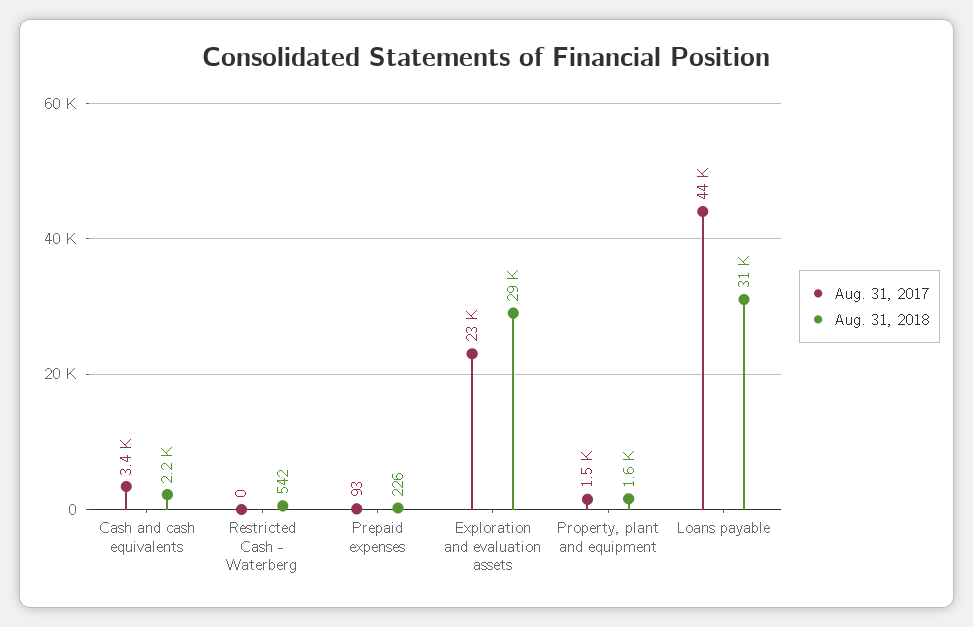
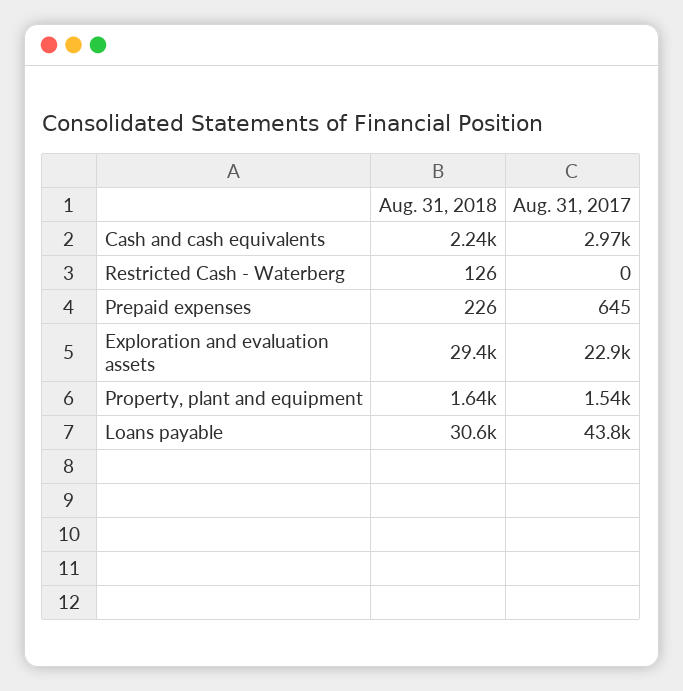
  {
    "Aug. 31, 2017": {
-     "Cash and cash equivalents": 3400,
+     "Cash and cash equivalents": 2970,
      "Restricted Cash - Waterberg": 0,
-     "Prepaid expenses": 93,
+     "Prepaid expenses": 645,
      "Exploration and evaluation assets": 22900,
      "Property, plant and equipment": 1540,
      "Loans payable": 43800
    },
    "Aug. 31, 2018": {
      "Cash and cash equivalents": 2240,
-     "Restricted Cash - Waterberg": 542,
+     "Restricted Cash - Waterberg": 126,
      "Prepaid expenses": 226,
      "Exploration and evaluation assets": 29400,
      "Property, plant and equipment": 1640,
      "Loans payable": 30600
    }
  }

